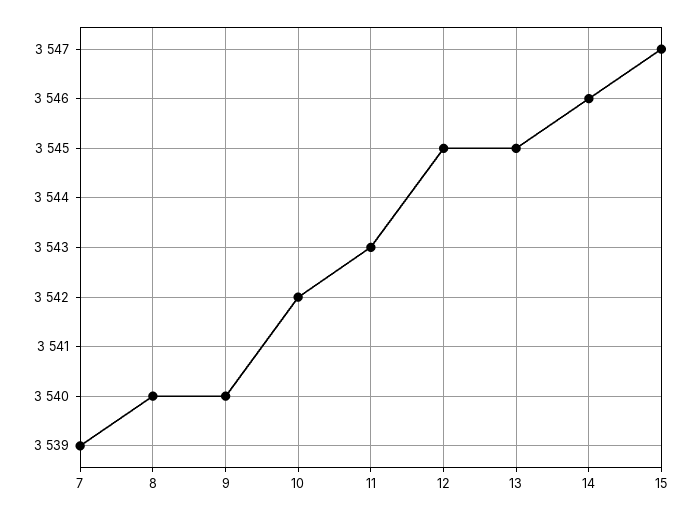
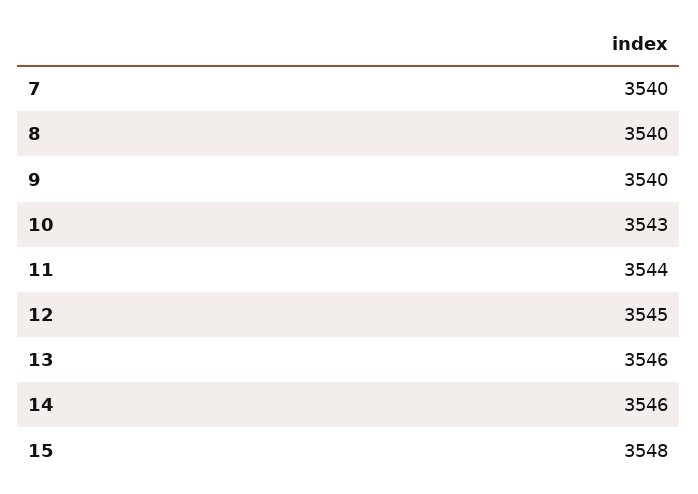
  {
-   "7": 3539,
+   "7": 3540,
    "8": 3540,
    "9": 3540,
-   "10": 3542,
+   "10": 3543,
-   "11": 3543,
+   "11": 3544,
    "12": 3545,
-   "13": 3545,
+   "13": 3546,
    "14": 3546,
-   "15": 3547
+   "15": 3548
  }

